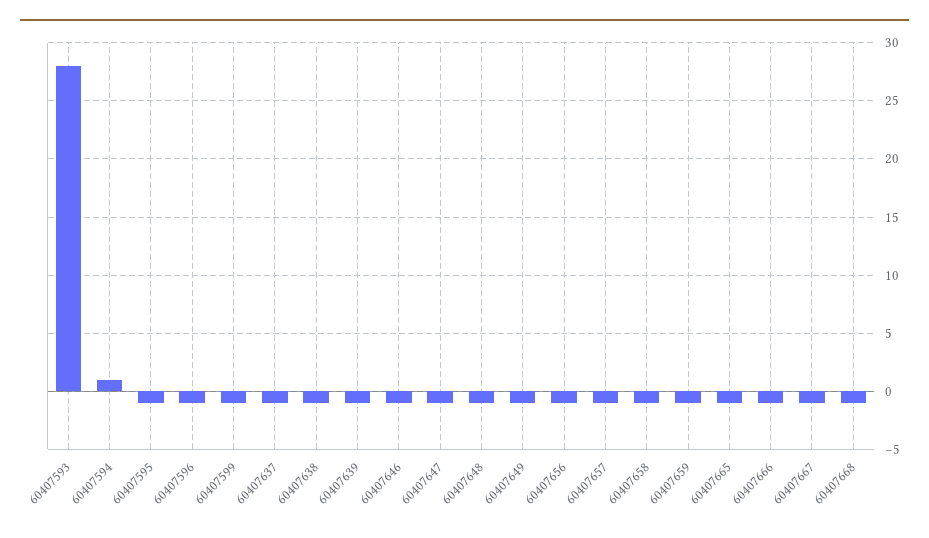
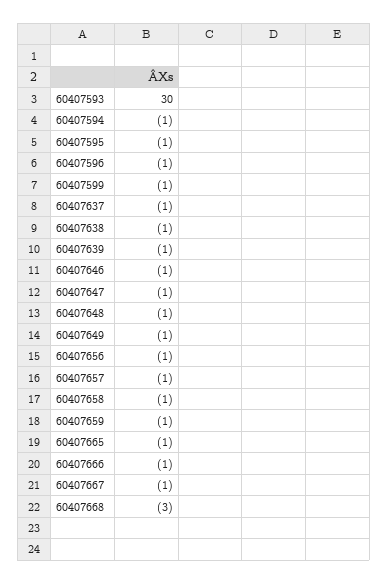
  {
-   "60407593": 28,
+   "60407593": 30,
-   "60407594": 1,
+   "60407594": -1,
    "60407595": -1,
    "60407596": -1,
    "60407599": -1,
    "60407637": -1,
    "60407638": -1,
    "60407639": -1,
    "60407646": -1,
    "60407647": -1,
    "60407648": -1,
    "60407649": -1,
    "60407656": -1,
    "60407657": -1,
    "60407658": -1,
    "60407659": -1,
    "60407665": -1,
    "60407666": -1,
    "60407667": -1,
-   "60407668": -1
+   "60407668": -3
  }

